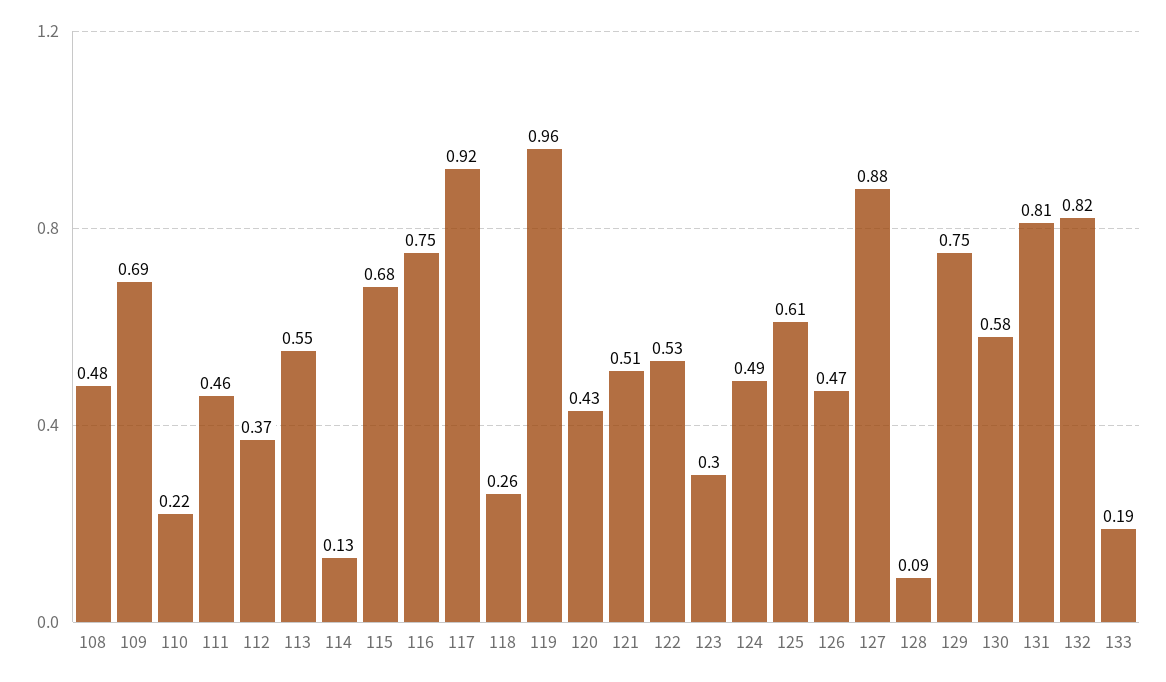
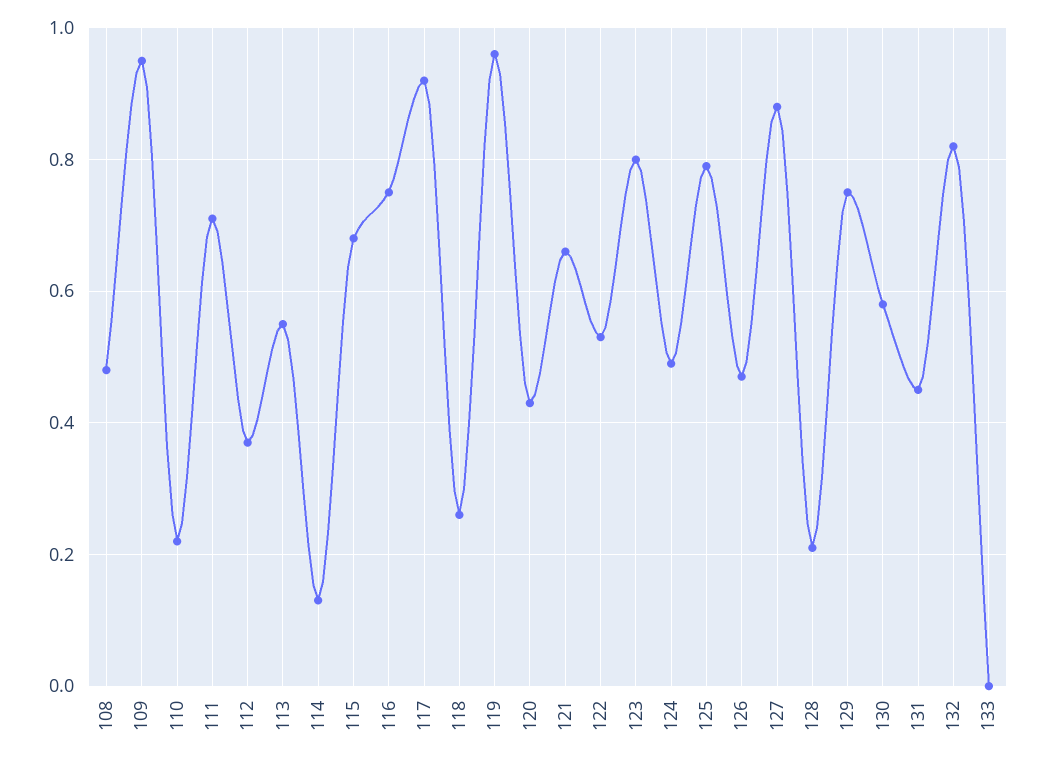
  {
    "108": 0.48,
-   "109": 0.69,
+   "109": 0.95,
    "110": 0.22,
-   "111": 0.46,
+   "111": 0.7,
    "112": 0.37,
    "113": 0.55,
    "114": 0.13,
    "115": 0.68,
    "116": 0.75,
    "117": 0.92,
    "118": 0.26,
    "119": 0.96,
    "120": 0.43,
-   "121": 0.51,
+   "121": 0.65,
    "122": 0.53,
-   "123": 0.3,
+   "123": 0.8,
    "124": 0.49,
-   "125": 0.61,
+   "125": 0.8,
    "126": 0.47,
    "127": 0.88,
-   "128": 0.09,
+   "128": 0.2,
    "129": 0.75,
    "130": 0.58,
-   "131": 0.81,
+   "131": 0.45,
    "132": 0.82,
-   "133": 0.19
+   "133": 0
  }

